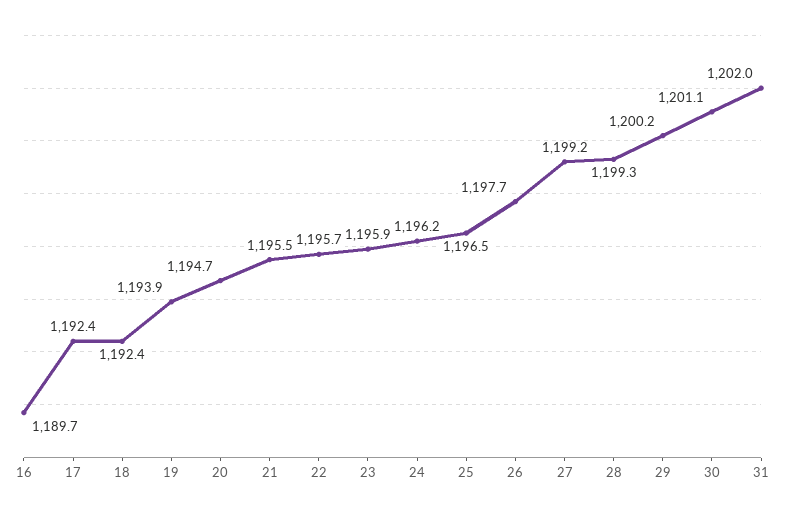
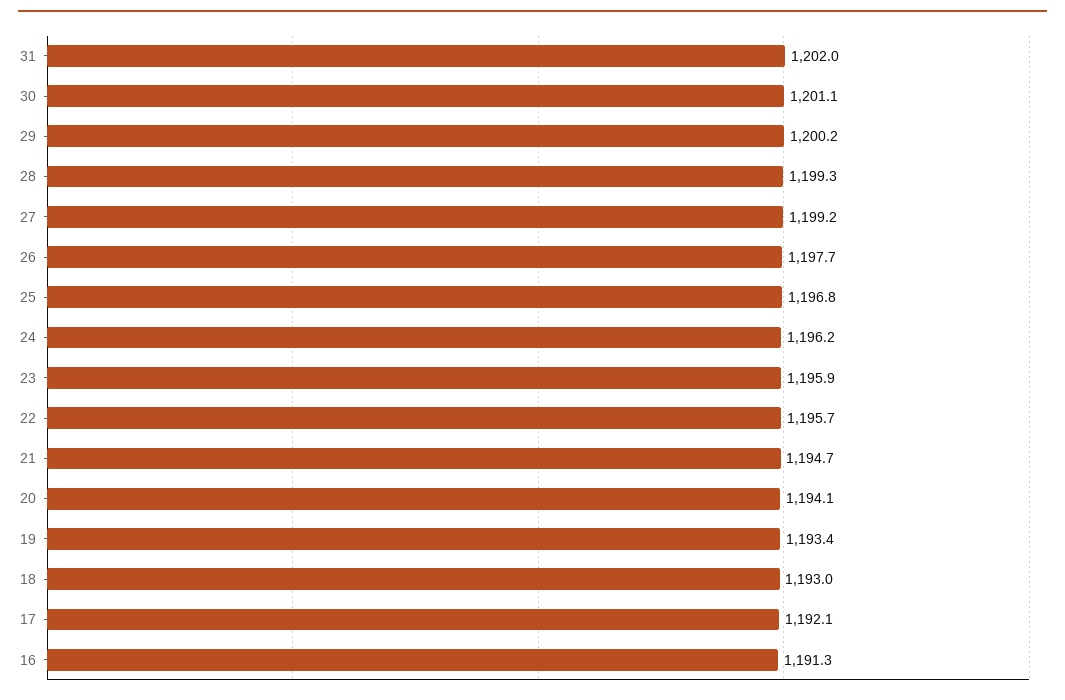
  {
-   "16": 1189.7,
+   "16": 1191.3,
-   "17": 1192.4,
+   "17": 1192.1,
-   "18": 1192.4,
+   "18": 1193,
-   "19": 1193.9,
+   "19": 1193.4,
-   "20": 1194.7,
+   "20": 1194.1,
-   "21": 1195.5,
+   "21": 1194.7,
    "22": 1195.7,
    "23": 1195.9,
    "24": 1196.2,
-   "25": 1196.5,
+   "25": 1196.8,
    "26": 1197.7,
    "27": 1199.2,
    "28": 1199.3,
    "29": 1200.2,
    "30": 1201.1,
    "31": 1202
  }

